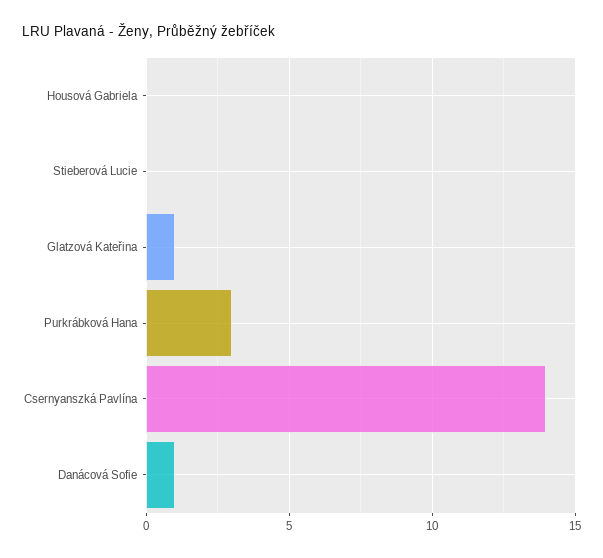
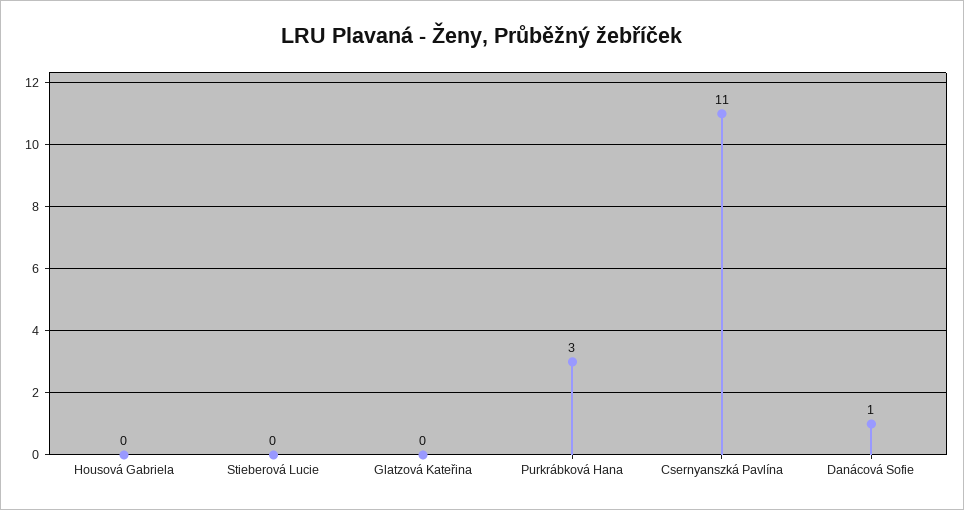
  {
    "Housová Gabriela": 0,
    "Stieberová Lucie": 0,
-   "Glatzová Kateřina": 1,
+   "Glatzová Kateřina": 0,
    "Purkrábková Hana": 3,
-   "Csernyanszká Pavlína": 14,
+   "Csernyanszká Pavlína": 11,
    "Danácová Sofie": 1
  }

